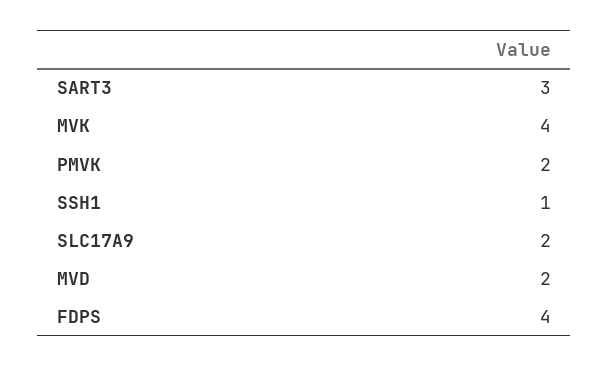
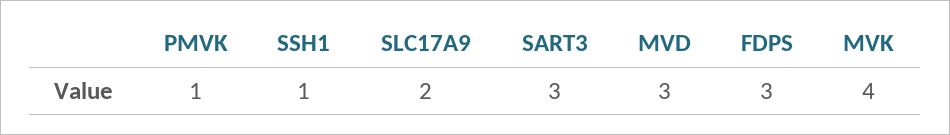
  {
    "SART3": 3,
    "MVK": 4,
-   "PMVK": 2,
+   "PMVK": 1,
    "SSH1": 1,
    "SLC17A9": 2,
-   "MVD": 2,
+   "MVD": 3,
-   "FDPS": 4
+   "FDPS": 3
  }

